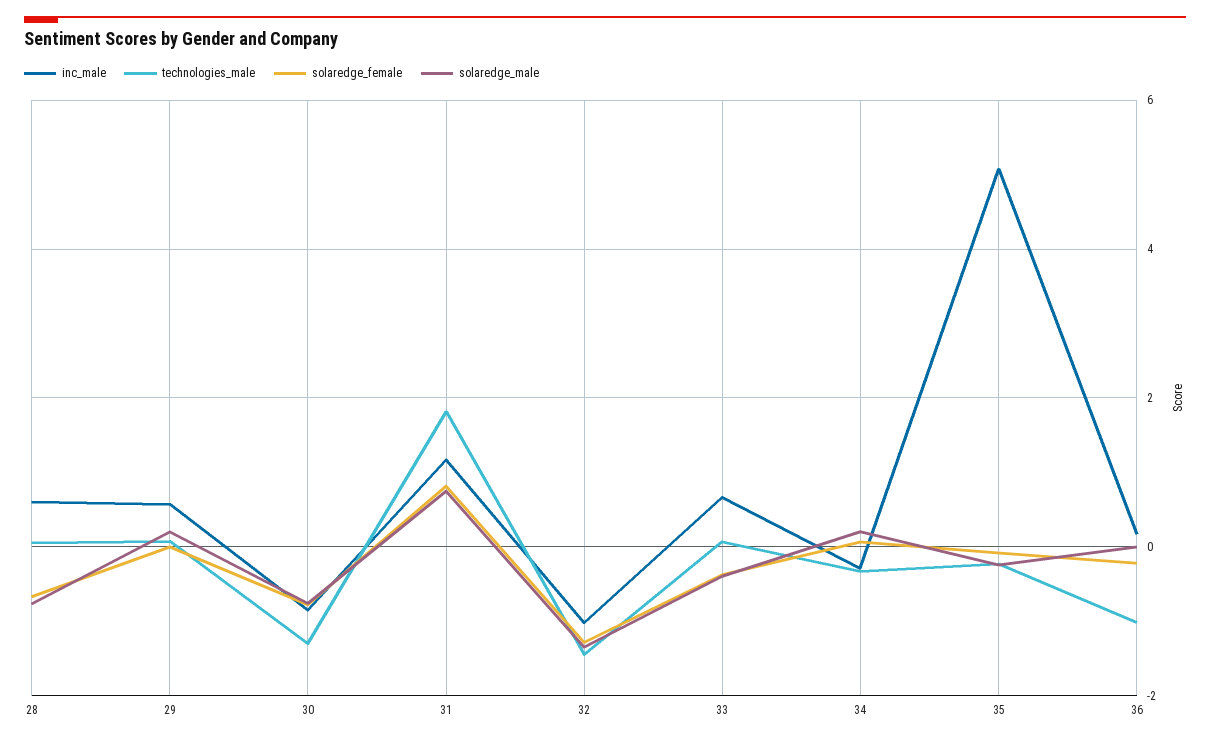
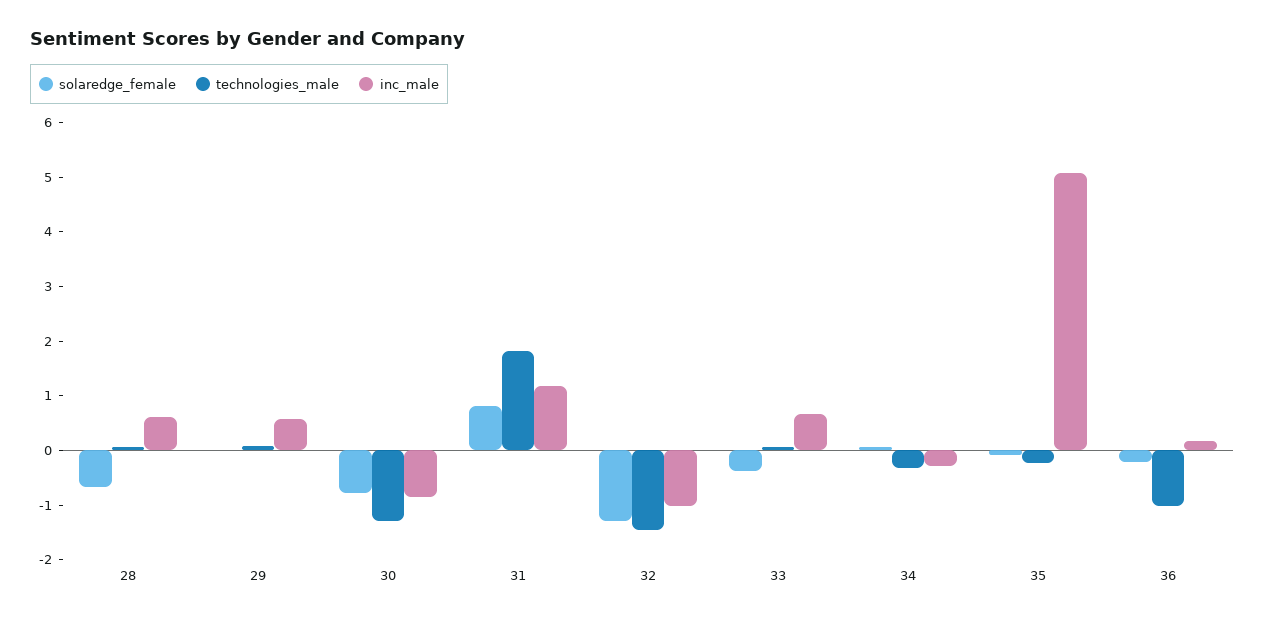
  {
    "inc_male": {
      "28": 0.6,
      "29": 0.6,
      "30": -0.8,
      "31": 1.2,
      "32": -1,
      "33": 0.6,
      "34": -0.2,
      "35": 5,
      "36": 0.2
    },
    "technologies_male": {
      "28": 0,
      "29": 0,
      "30": -1.4,
      "31": 1.8,
      "32": -1.4,
      "33": 0,
      "34": -0.4,
      "35": -0.2,
      "36": -1
    },
    "solaredge_female": {
      "28": -0.6,
      "29": 0,
      "30": -0.8,
      "31": 0.8,
      "32": -1.2,
      "33": -0.4,
      "34": 0,
      "35": 0,
      "36": -0.2
-   },
+   }
-   "solaredge_male": {
-     "28": -0.8,
-     "29": 0.2,
-     "30": -0.8,
-     "31": 0.8,
-     "32": -1.4,
-     "33": -0.4,
-     "34": 0.2,
-     "35": -0.2,
-     "36": 0
-   }
  }

